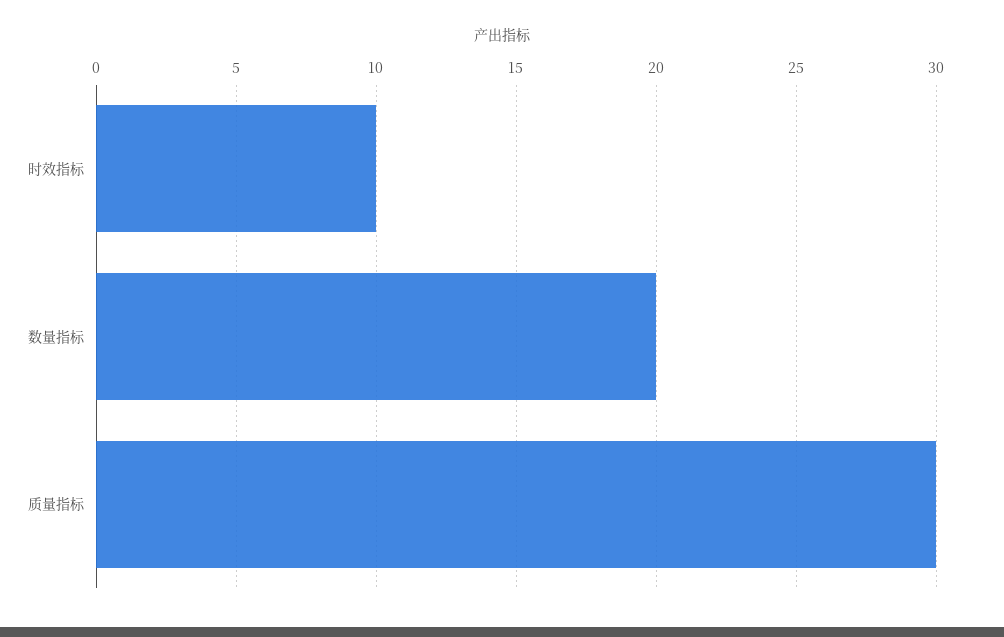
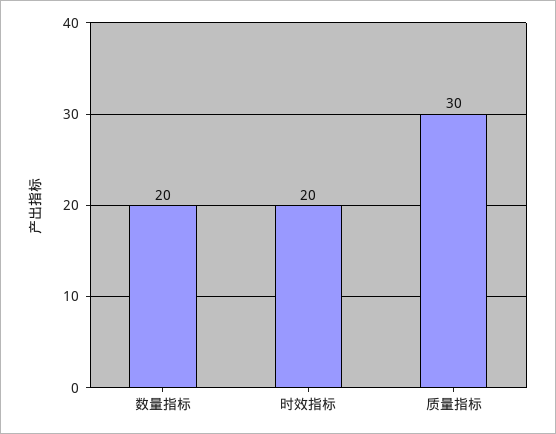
  {
-   "时效指标": 10,
+   "时效指标": 20,
    "数量指标": 20,
    "质量指标": 30
  }

